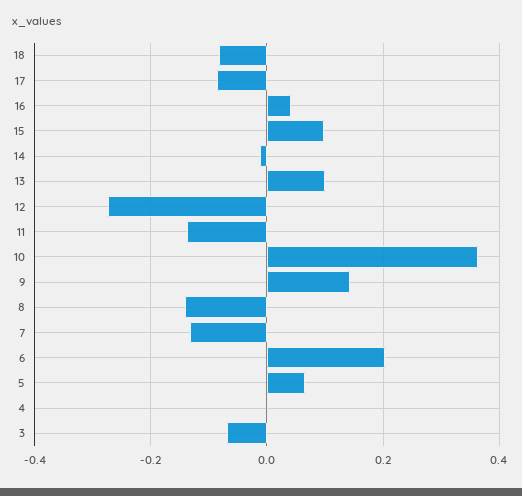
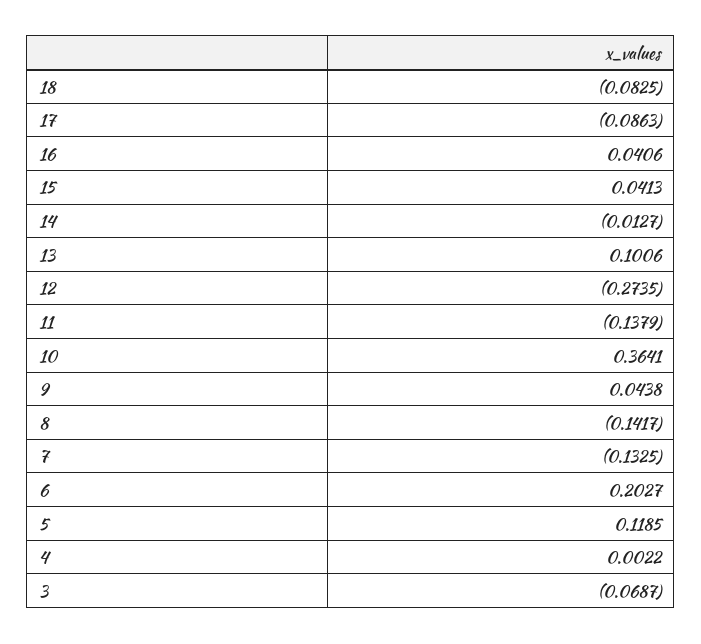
  {
    "18": -0.0825,
    "17": -0.0863,
    "16": 0.0406,
-   "15": 0.1,
+   "15": 0.0413,
    "14": -0.0127,
    "13": 0.1006,
    "12": -0.2735,
    "11": -0.1379,
    "10": 0.3641,
-   "9": 0.14,
+   "9": 0.0438,
    "8": -0.1417,
    "7": -0.1325,
    "6": 0.2027,
-   "5": 0.06,
+   "5": 0.1185,
    "4": 0.0022,
    "3": -0.0687
  }

